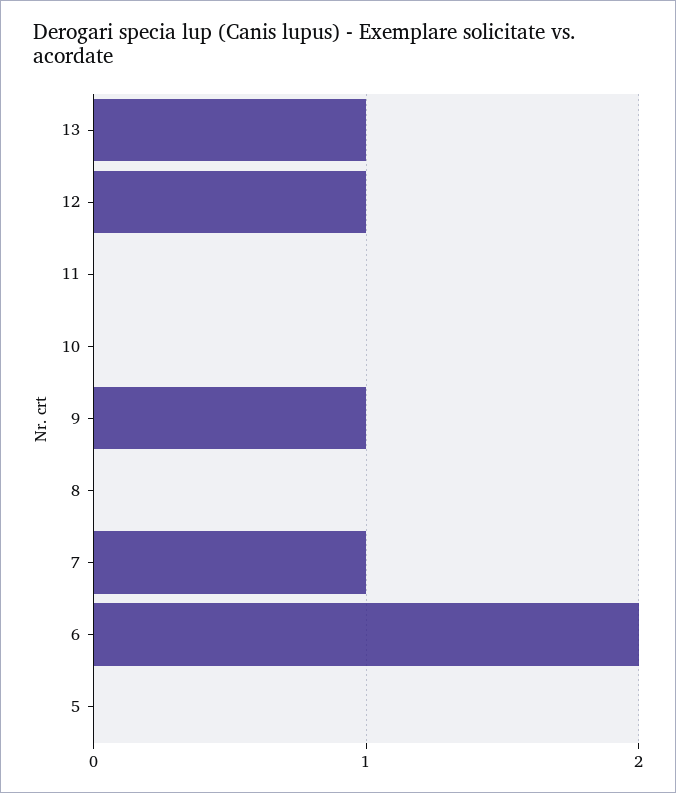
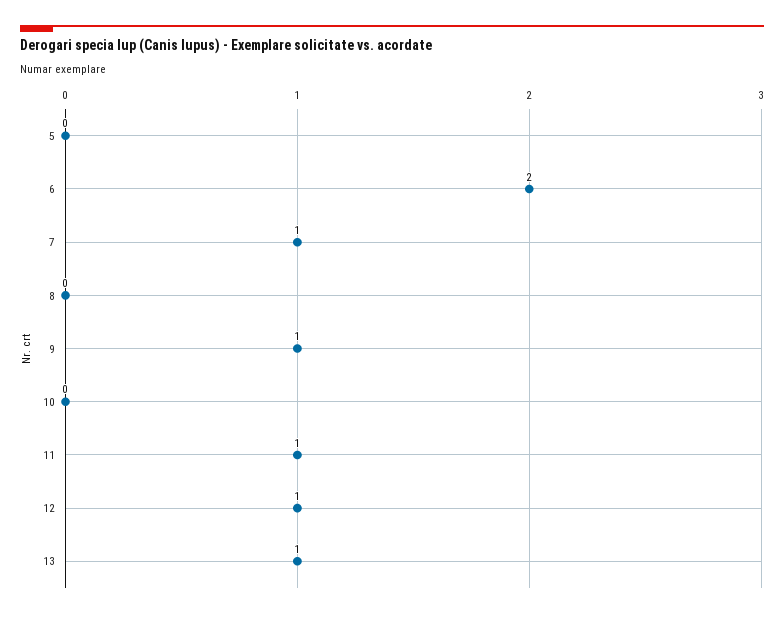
  {
    "13": 1,
    "12": 1,
-   "11": 0,
+   "11": 1,
    "10": 0,
    "9": 1,
    "8": 0,
    "7": 1,
    "6": 2,
    "5": 0
  }

